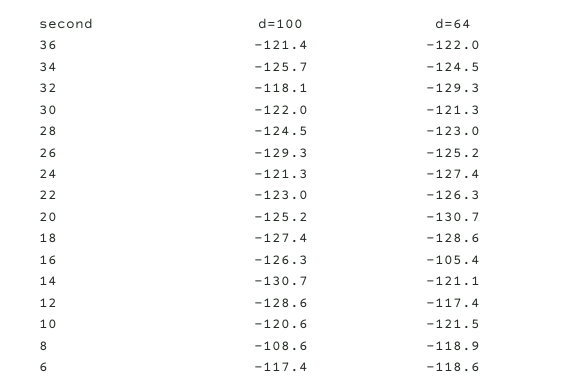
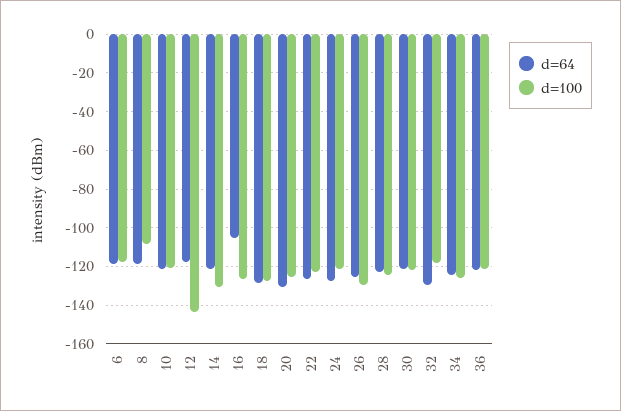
  {
    "d=100": {
      "36": -121.4,
      "34": -125.7,
      "32": -118.1,
      "30": -122,
      "28": -124.5,
      "26": -129.3,
      "24": -121.3,
      "22": -123,
      "20": -125.2,
      "18": -127.4,
      "16": -126.3,
      "14": -130.7,
-     "12": -128.6,
+     "12": -145,
      "10": -120.6,
      "8": -108.6,
      "6": -117.4
    },
    "d=64": {
      "36": -122,
      "34": -124.5,
      "32": -129.3,
      "30": -121.3,
      "28": -123,
      "26": -125.2,
      "24": -127.4,
      "22": -126.3,
      "20": -130.7,
      "18": -128.6,
      "16": -105.4,
      "14": -121.1,
      "12": -117.4,
      "10": -121.5,
      "8": -118.9,
      "6": -118.6
    }
  }

